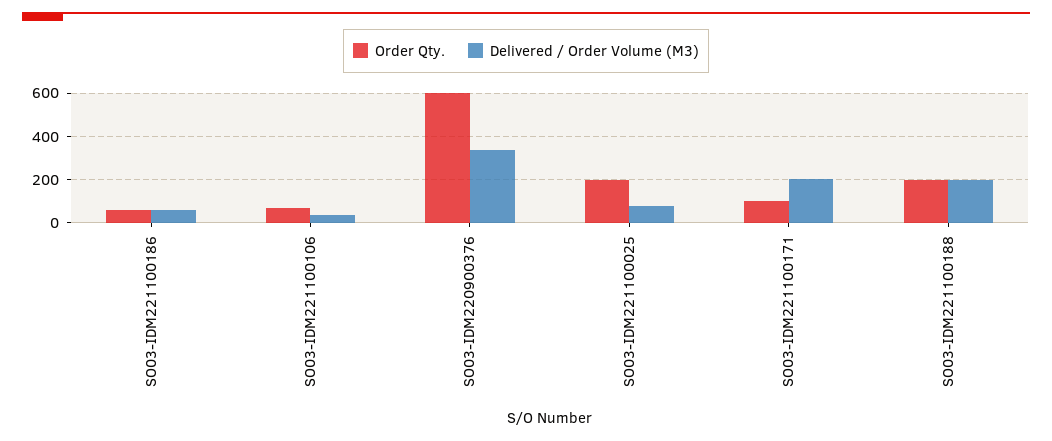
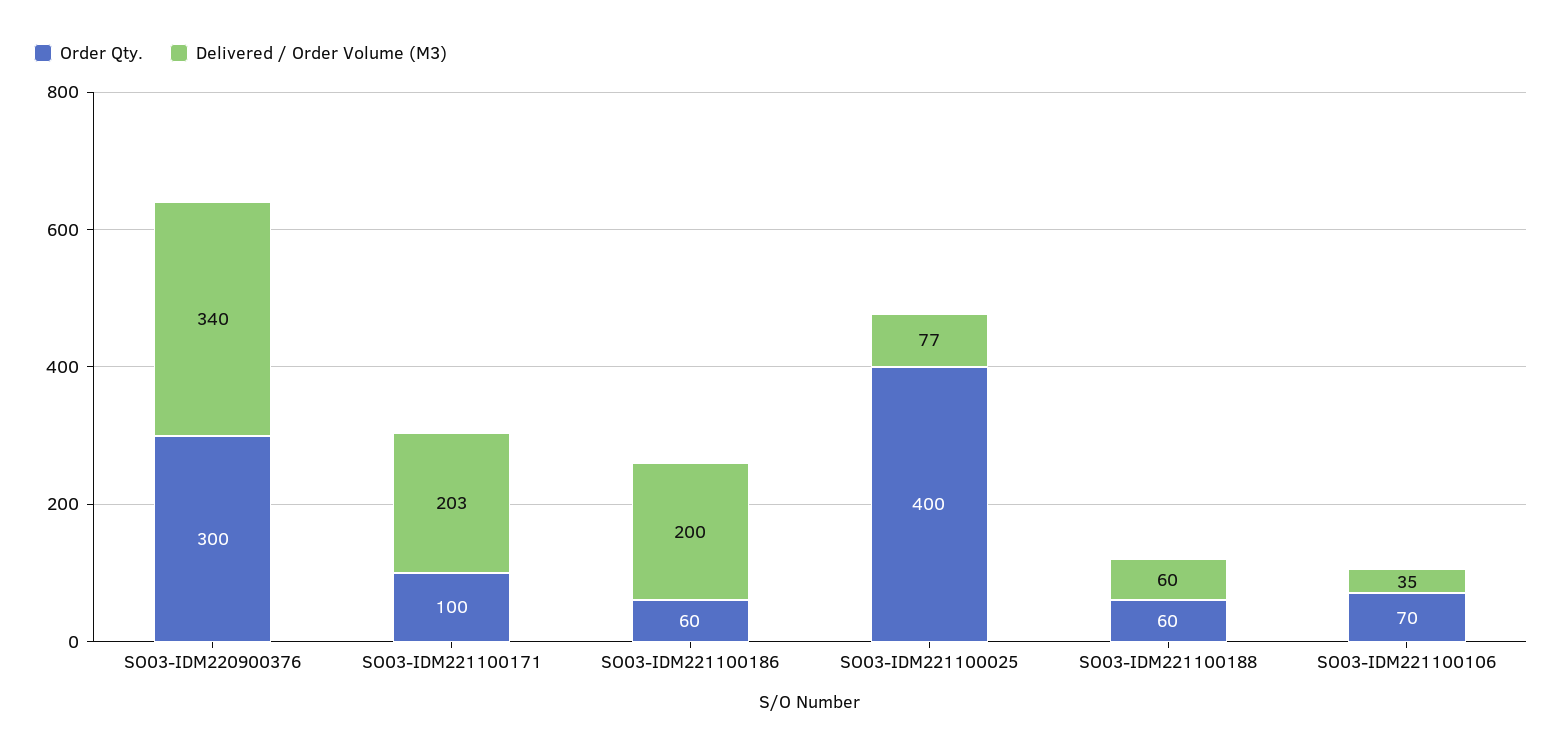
  {
    "Order Qty.": {
      "SO03-IDM221100186": 60,
      "SO03-IDM221100106": 70,
-     "SO03-IDM220900376": 600,
+     "SO03-IDM220900376": 300,
-     "SO03-IDM221100025": 200,
+     "SO03-IDM221100025": 400,
      "SO03-IDM221100171": 100,
-     "SO03-IDM221100188": 200
+     "SO03-IDM221100188": 60
    },
    "Delivered / Order Volume (M3)": {
-     "SO03-IDM221100186": 50,
+     "SO03-IDM221100186": 200,
      "SO03-IDM221100106": 35,
      "SO03-IDM220900376": 340,
      "SO03-IDM221100025": 77,
      "SO03-IDM221100171": 203,
-     "SO03-IDM221100188": 200
+     "SO03-IDM221100188": 60
    }
  }

